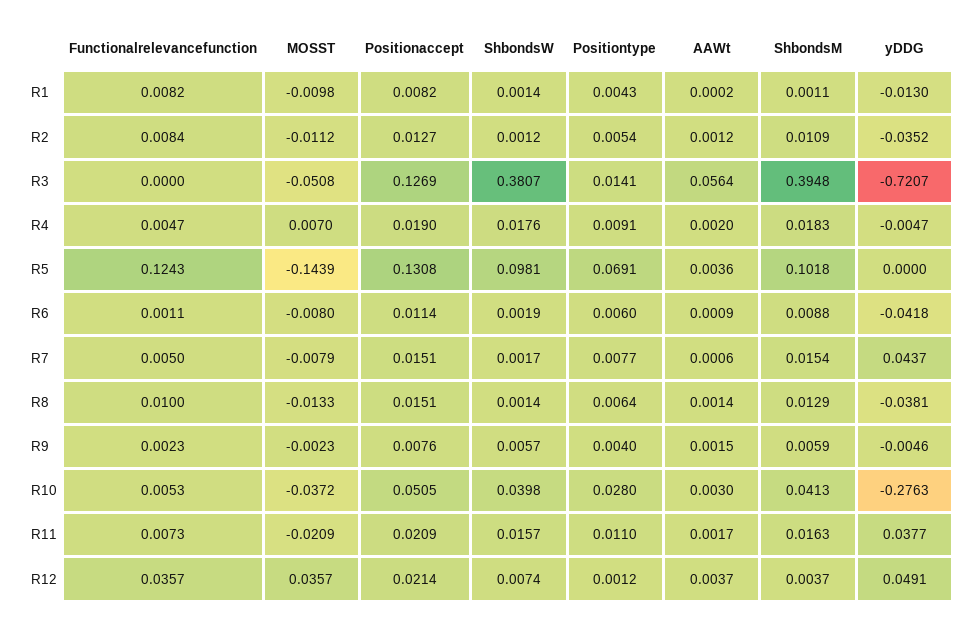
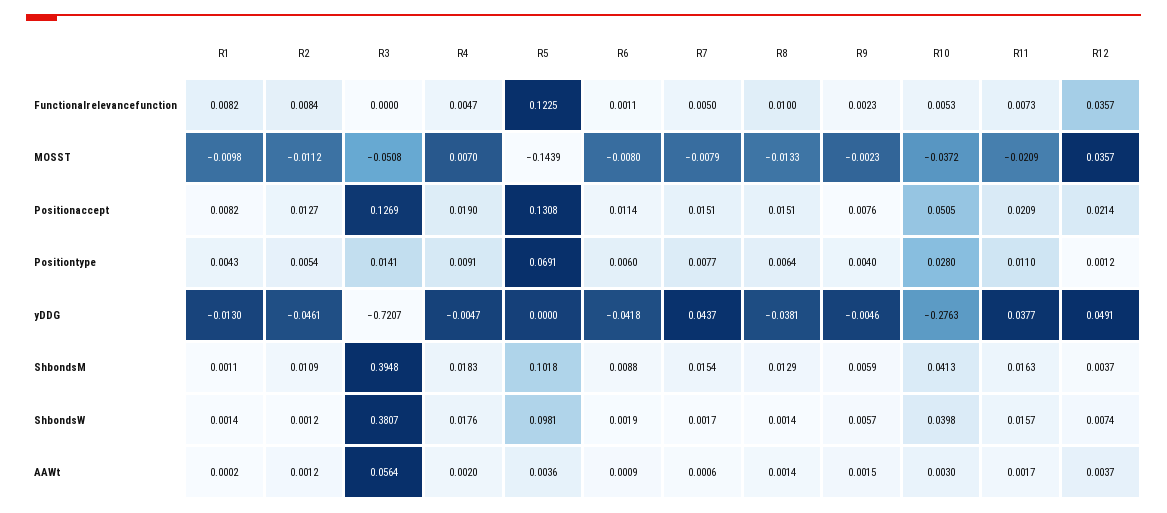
  {
    "Functionalrelevancefunction": {
      "R1": 0.0082,
      "R2": 0.0084,
      "R3": 0,
      "R4": 0.0047,
-     "R5": 0.1243,
+     "R5": 0.1225,
      "R6": 0.0011,
      "R7": 0.005,
      "R8": 0.01,
      "R9": 0.0023,
      "R10": 0.0053,
      "R11": 0.0073,
      "R12": 0.0357
    },
    "MOSST": {
      "R1": -0.0098,
      "R2": -0.0112,
      "R3": -0.0508,
      "R4": 0.007,
      "R5": -0.1439,
      "R6": -0.008,
      "R7": -0.0079,
      "R8": -0.0133,
      "R9": -0.0023,
      "R10": -0.0372,
      "R11": -0.0209,
      "R12": 0.0357
    },
    "Positionaccept": {
      "R1": 0.0082,
      "R2": 0.0127,
      "R3": 0.1269,
      "R4": 0.019,
      "R5": 0.1308,
      "R6": 0.0114,
      "R7": 0.0151,
      "R8": 0.0151,
      "R9": 0.0076,
      "R10": 0.0505,
      "R11": 0.0209,
      "R12": 0.0214
    },
    "ShbondsW": {
      "R1": 0.0014,
      "R2": 0.0012,
      "R3": 0.3807,
      "R4": 0.0176,
      "R5": 0.0981,
      "R6": 0.0019,
      "R7": 0.0017,
      "R8": 0.0014,
      "R9": 0.0057,
      "R10": 0.0398,
      "R11": 0.0157,
      "R12": 0.0074
    },
    "Positiontype": {
      "R1": 0.0043,
      "R2": 0.0054,
      "R3": 0.0141,
      "R4": 0.0091,
      "R5": 0.0691,
      "R6": 0.006,
      "R7": 0.0077,
      "R8": 0.0064,
      "R9": 0.004,
      "R10": 0.028,
      "R11": 0.011,
      "R12": 0.0012
    },
    "AAWt": {
      "R1": 0.0002,
      "R2": 0.0012,
      "R3": 0.0564,
      "R4": 0.002,
      "R5": 0.0036,
      "R6": 0.0009,
      "R7": 0.0006,
      "R8": 0.0014,
      "R9": 0.0015,
      "R10": 0.003,
      "R11": 0.0017,
      "R12": 0.0037
    },
    "ShbondsM": {
      "R1": 0.0011,
      "R2": 0.0109,
      "R3": 0.3948,
      "R4": 0.0183,
      "R5": 0.1018,
      "R6": 0.0088,
      "R7": 0.0154,
      "R8": 0.0129,
      "R9": 0.0059,
      "R10": 0.0413,
      "R11": 0.0163,
      "R12": 0.0037
    },
    "yDDG": {
      "R1": -0.013,
-     "R2": -0.0352,
+     "R2": -0.0461,
      "R3": -0.7207,
      "R4": -0.0047,
      "R5": 0,
      "R6": -0.0418,
      "R7": 0.0437,
      "R8": -0.0381,
      "R9": -0.0046,
      "R10": -0.2763,
      "R11": 0.0377,
      "R12": 0.0491
    }
  }

